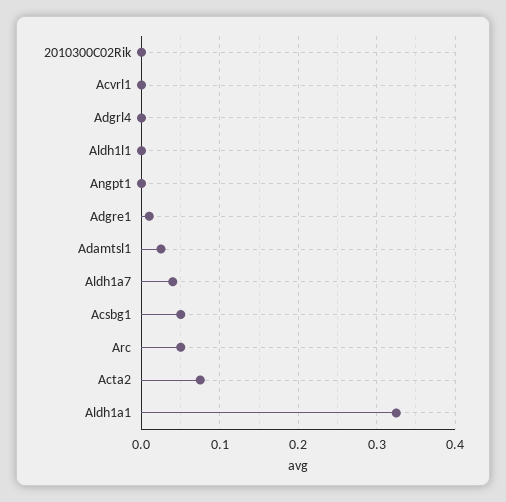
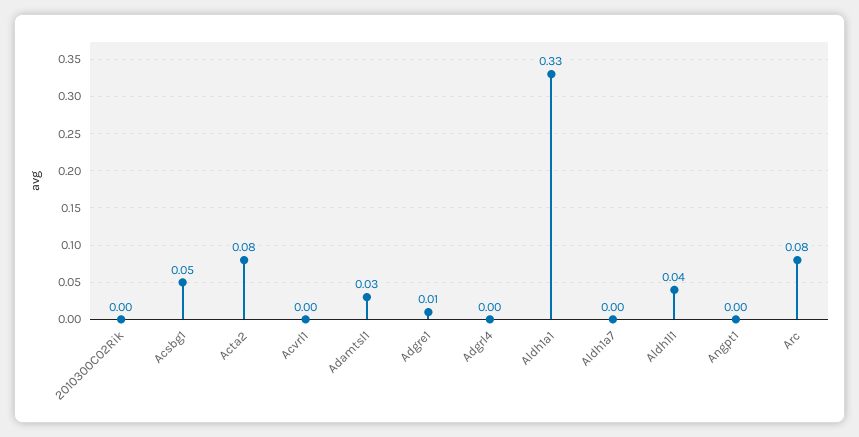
  {
    "2010300C02Rik": 0,
    "Acvrl1": 0,
    "Adgrl4": 0,
-   "Aldh1l1": 0,
+   "Aldh1l1": 0.04,
    "Angpt1": 0,
    "Adgre1": 0.01,
    "Adamtsl1": 0.03,
-   "Aldh1a7": 0.04,
+   "Aldh1a7": 0,
    "Acsbg1": 0.05,
-   "Arc": 0.05,
+   "Arc": 0.08,
    "Acta2": 0.08,
    "Aldh1a1": 0.33
  }

